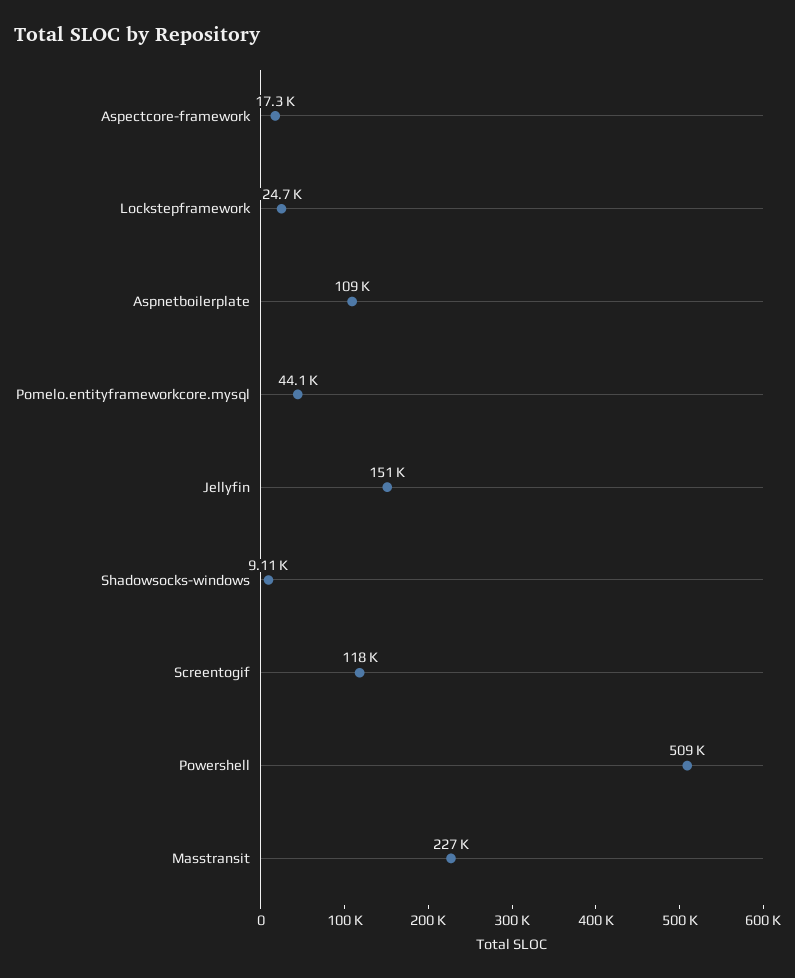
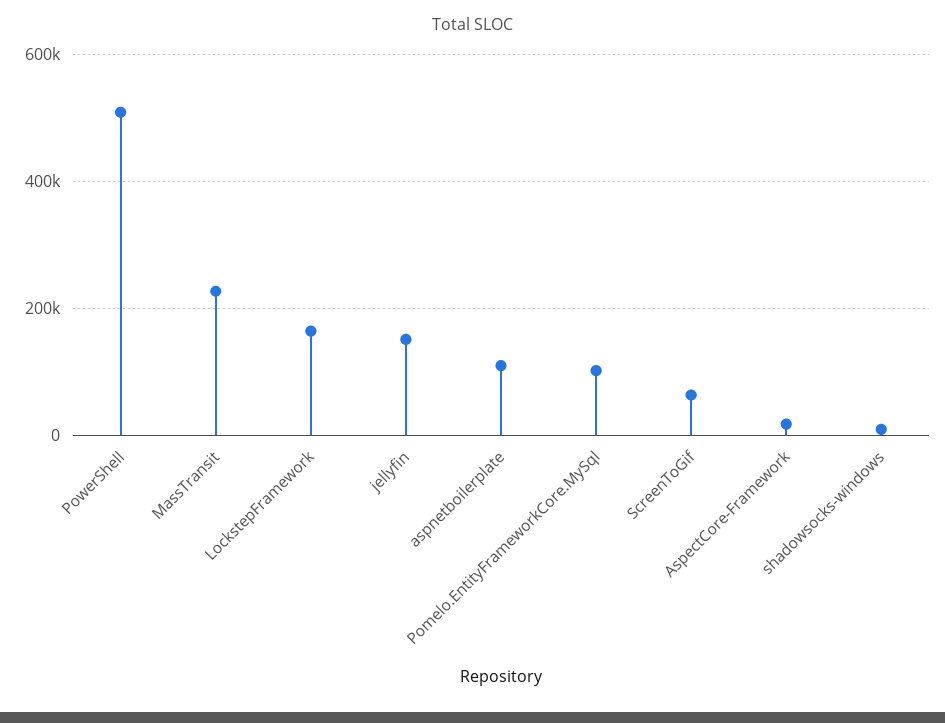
  {
    "Aspectcore-framework": 17300,
-   "Lockstepframework": 24700,
+   "Lockstepframework": 160000,
    "Aspnetboilerplate": 109000,
-   "Pomelo.entityframeworkcore.mysql": 44100,
+   "Pomelo.entityframeworkcore.mysql": 100000,
    "Jellyfin": 151000,
    "Shadowsocks-windows": 9110,
-   "Screentogif": 118000,
+   "Screentogif": 60000,
    "Powershell": 509000,
    "Masstransit": 227000
  }

